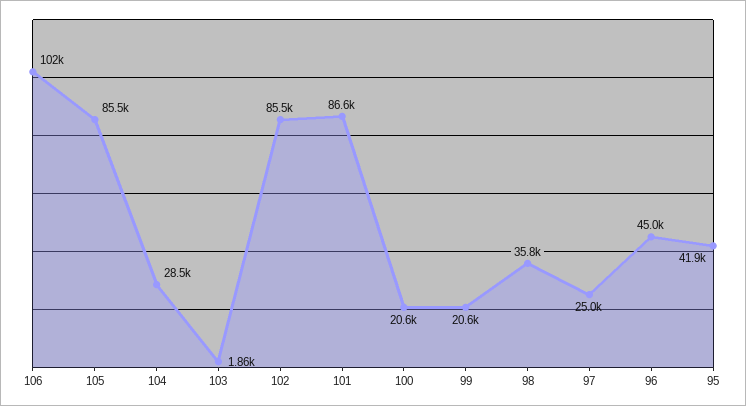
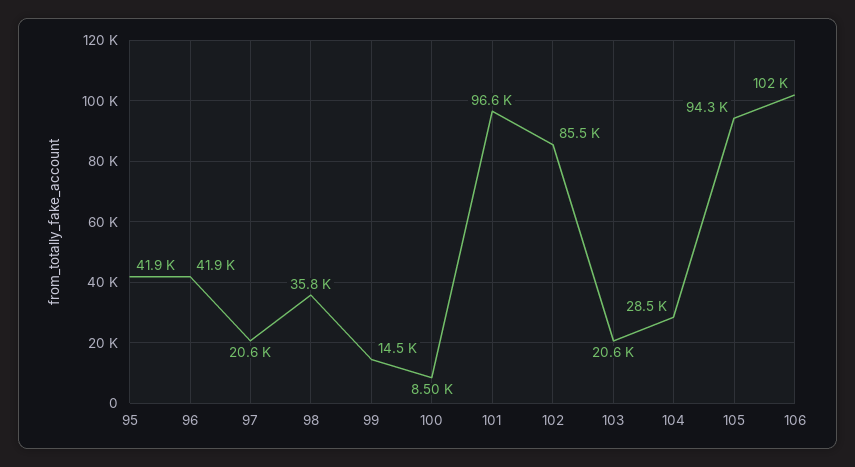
  {
    "106": 102000,
-   "105": 85500,
+   "105": 94300,
    "104": 28500,
-   "103": 1860,
+   "103": 20600,
    "102": 85500,
-   "101": 86600,
+   "101": 96600,
-   "100": 20600,
+   "100": 8500,
-   "99": 20600,
+   "99": 14500,
    "98": 35800,
-   "97": 25000,
+   "97": 20600,
-   "96": 45000,
+   "96": 41900,
    "95": 41900
  }

